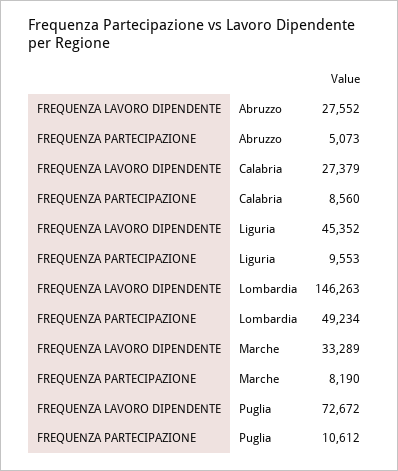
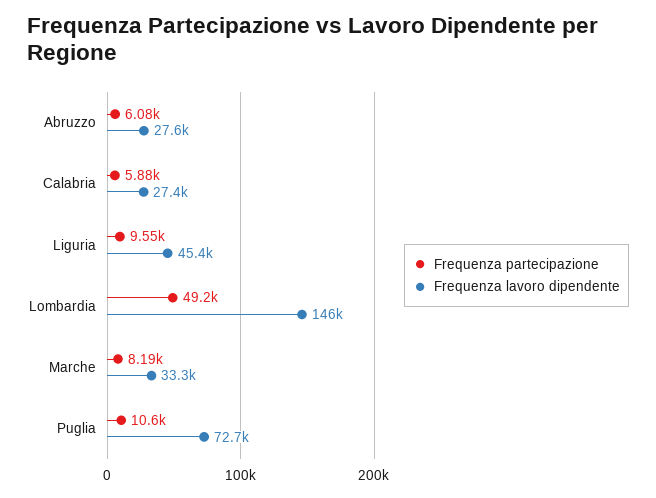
  {
    "FREQUENZA LAVORO DIPENDENTE": {
      "Abruzzo": 27552,
      "Calabria": 27379,
      "Liguria": 45352,
      "Lombardia": 146263,
      "Marche": 33289,
      "Puglia": 72672
    },
    "FREQUENZA PARTECIPAZIONE": {
-     "Abruzzo": 5073,
+     "Abruzzo": 6080,
-     "Calabria": 8560,
+     "Calabria": 5880,
      "Liguria": 9553,
      "Lombardia": 49234,
      "Marche": 8190,
      "Puglia": 10612
    }
  }

